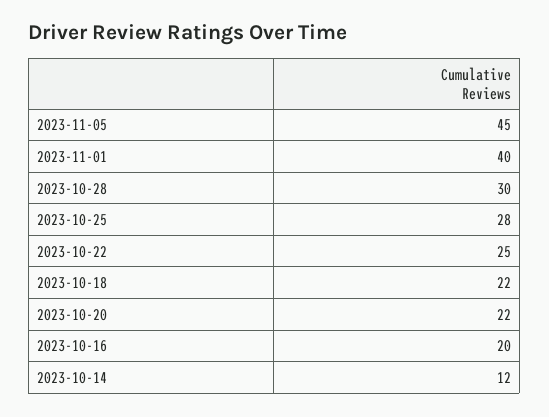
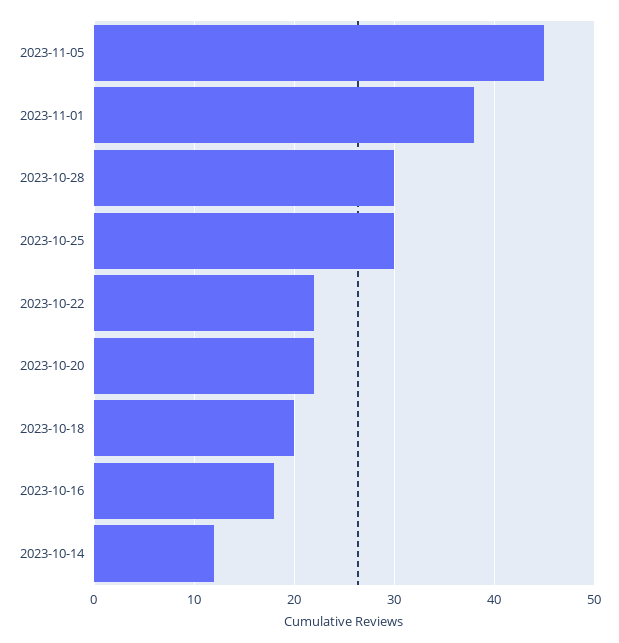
  {
    "2023-11-05": 45,
-   "2023-11-01": 40,
+   "2023-11-01": 38,
    "2023-10-28": 30,
-   "2023-10-25": 28,
+   "2023-10-25": 30,
-   "2023-10-22": 25,
+   "2023-10-22": 22,
-   "2023-10-18": 22,
+   "2023-10-18": 20,
    "2023-10-20": 22,
-   "2023-10-16": 20,
+   "2023-10-16": 18,
    "2023-10-14": 12
  }

